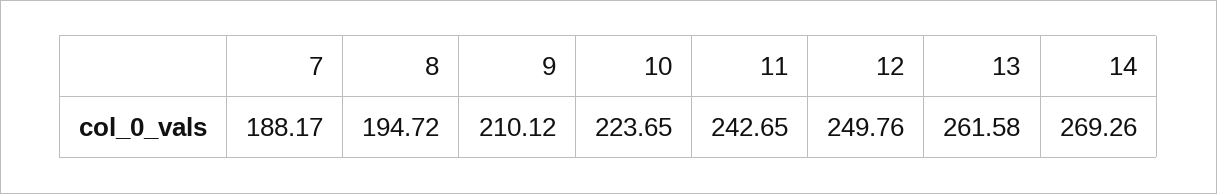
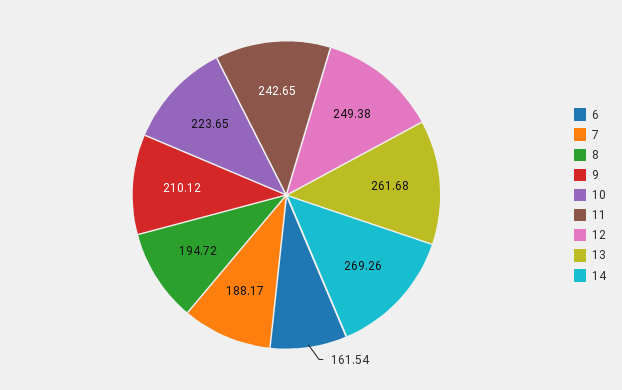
  {
    "7": 188.17,
    "8": 194.72,
    "9": 210.12,
    "10": 223.65,
    "11": 242.65,
-   "12": 249.76,
+   "12": 249.38,
-   "13": 261.58,
+   "13": 261.68,
-   "14": 269.26
+   "14": 269.26,
+   "6": 161.54
  }

